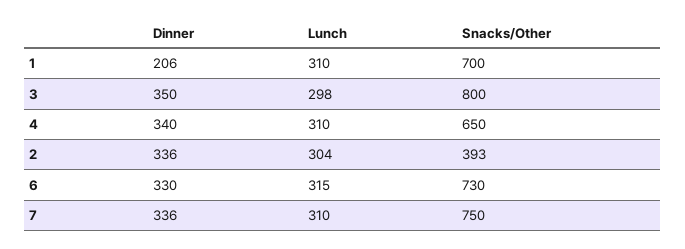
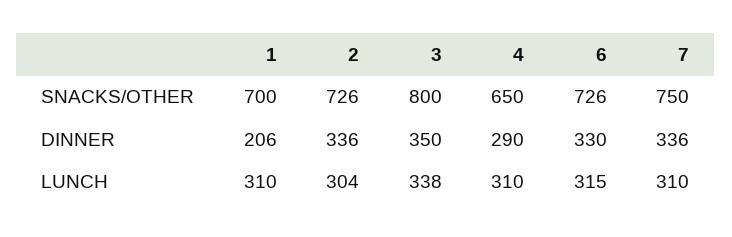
  {
    "Dinner": {
      "1": 206,
      "3": 350,
-     "4": 340,
+     "4": 290,
      "2": 336,
      "6": 330,
      "7": 336
    },
    "Lunch": {
      "1": 310,
-     "3": 298,
+     "3": 338,
      "4": 310,
      "2": 304,
      "6": 315,
      "7": 310
    },
    "Snacks/Other": {
      "1": 700,
      "3": 800,
      "4": 650,
-     "2": 393,
+     "2": 726,
-     "6": 730,
+     "6": 726,
      "7": 750
    }
  }

